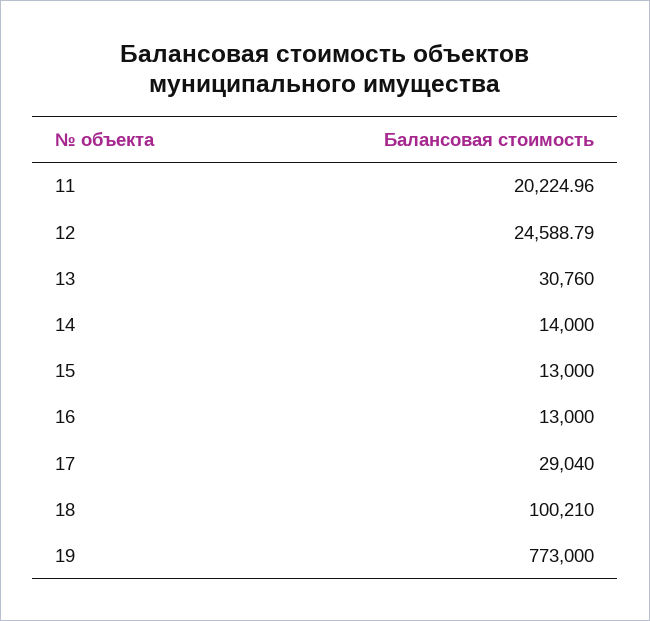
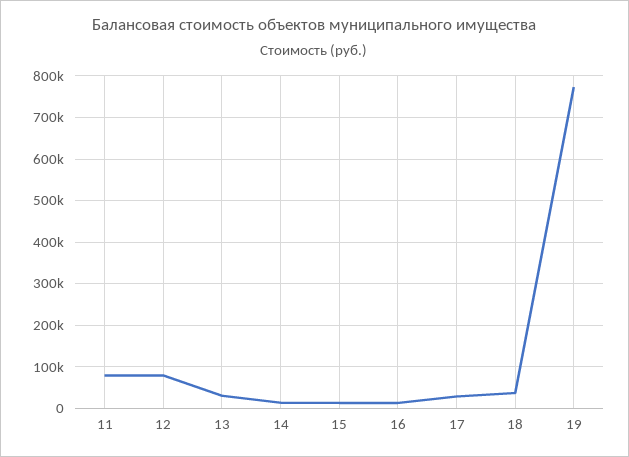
  {
-   "11": 20224.96,
+   "11": 80000,
-   "12": 24588.79,
+   "12": 80000,
    "13": 30760,
    "14": 14000,
    "15": 13000,
    "16": 13000,
    "17": 29040,
-   "18": 100210,
+   "18": 40000,
    "19": 773000
  }

